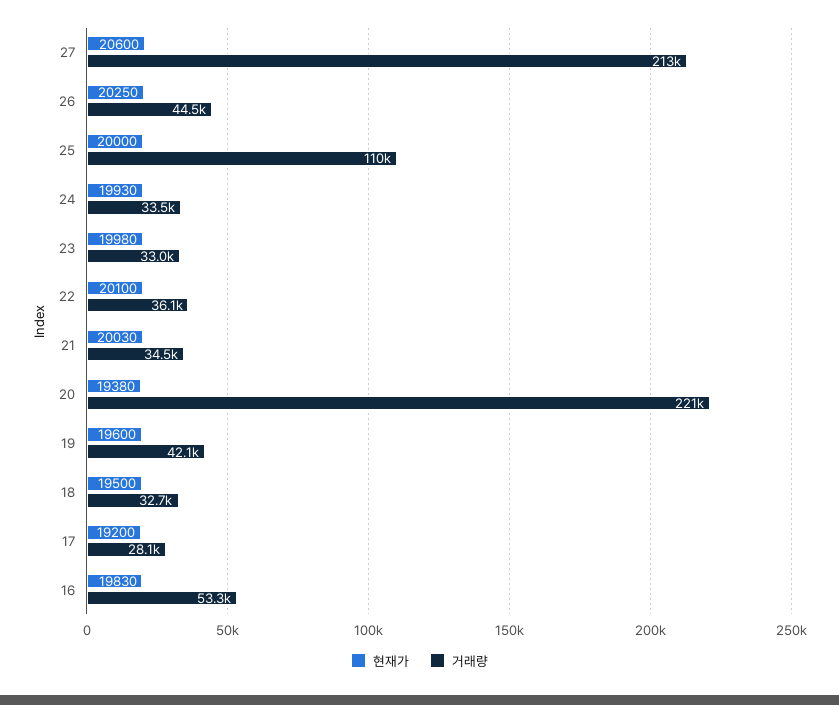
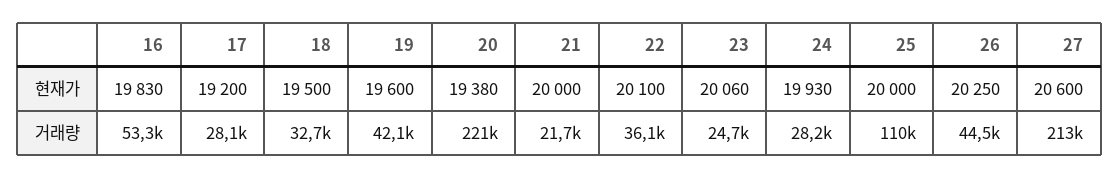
  {
    "현재가": {
      "27": 20600,
      "26": 20250,
      "25": 20000,
      "24": 19930,
-     "23": 19980,
+     "23": 20060,
      "22": 20100,
-     "21": 20030,
+     "21": 20000,
      "20": 19380,
      "19": 19600,
      "18": 19500,
      "17": 19200,
      "16": 19830
    },
    "거래량": {
      "27": 213000,
      "26": 44500,
      "25": 110000,
-     "24": 33500,
+     "24": 28200,
-     "23": 33000,
+     "23": 24700,
      "22": 36100,
-     "21": 34500,
+     "21": 21700,
      "20": 221000,
      "19": 42100,
      "18": 32700,
      "17": 28100,
      "16": 53300
    }
  }

